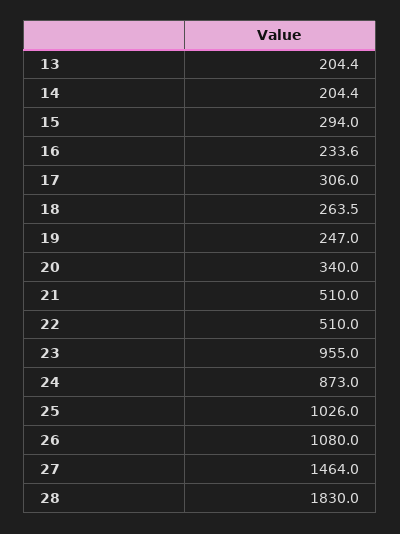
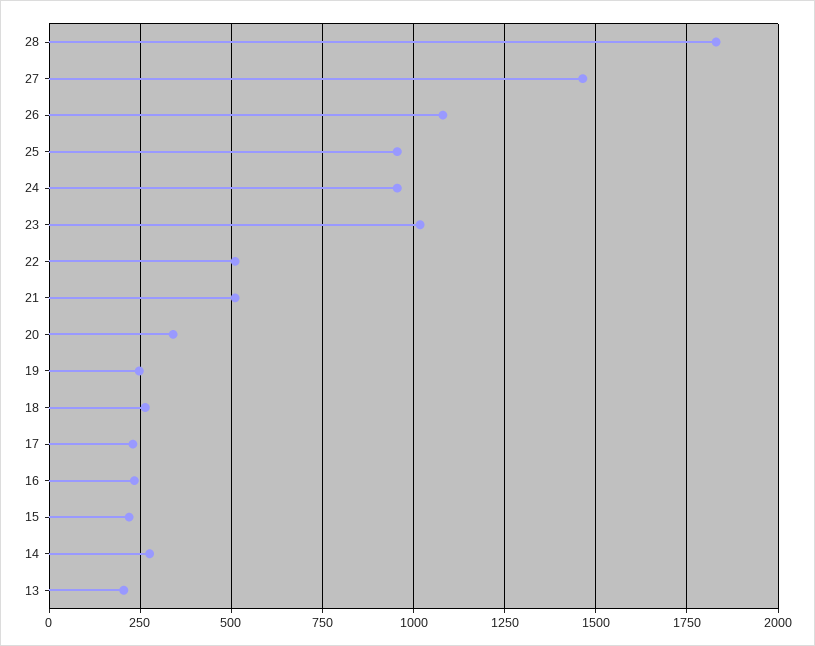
  {
    "13": 204.4,
-   "14": 204.4,
+   "14": 275,
-   "15": 294,
+   "15": 225,
    "16": 233.6,
-   "17": 306,
+   "17": 225,
    "18": 263.5,
    "19": 247,
    "20": 340,
    "21": 510,
    "22": 510,
-   "23": 955,
+   "23": 1025,
-   "24": 873,
+   "24": 950,
-   "25": 1026,
+   "25": 950,
    "26": 1080,
    "27": 1464,
    "28": 1830
  }

